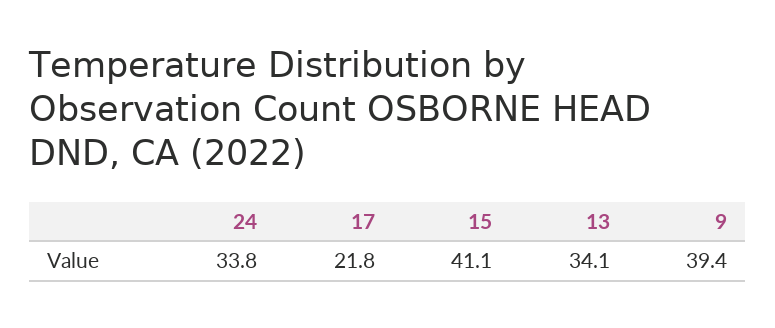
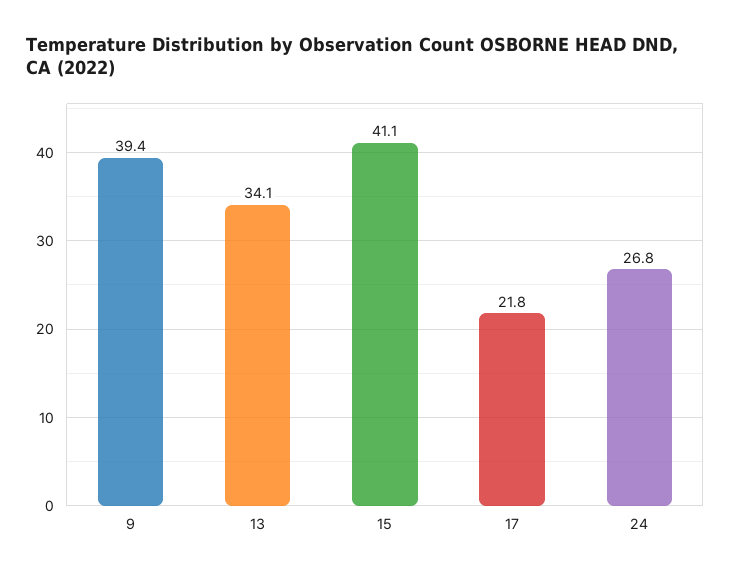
  {
-   "24": 33.8,
+   "24": 26.8,
    "17": 21.8,
    "15": 41.1,
    "13": 34.1,
    "9": 39.4
  }

